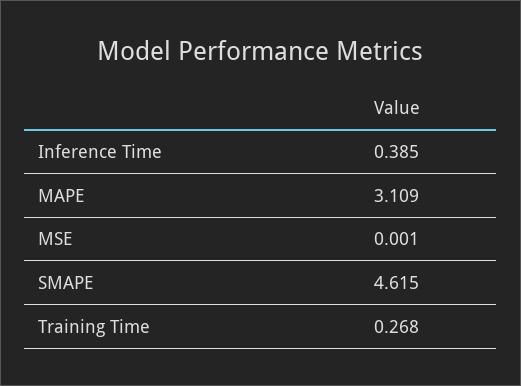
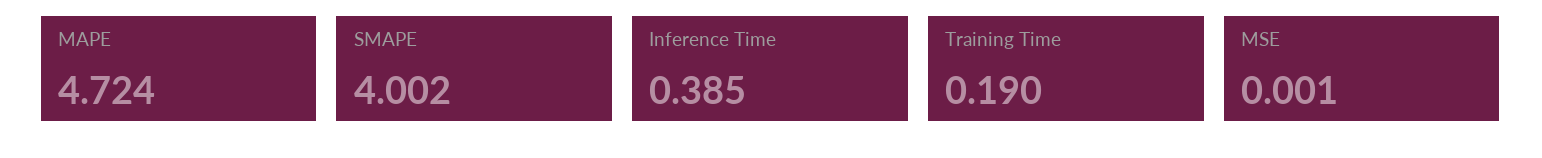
  {
    "Inference Time": 0.385,
-   "MAPE": 3.109,
+   "MAPE": 4.724,
    "MSE": 0.001,
-   "SMAPE": 4.615,
+   "SMAPE": 4.002,
-   "Training Time": 0.268
+   "Training Time": 0.19
  }

